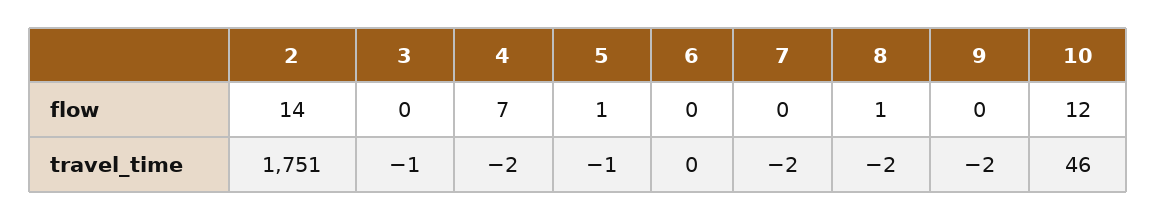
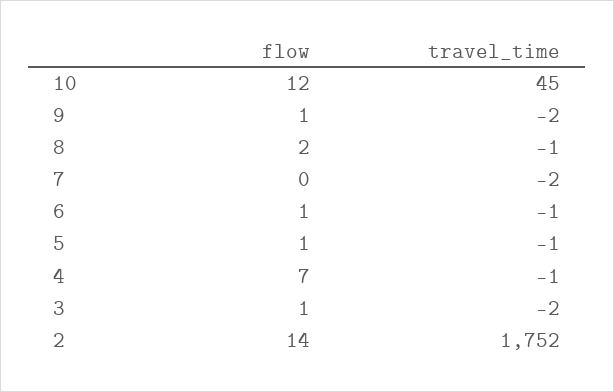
  {
    "2": {
      "flow": 14,
-     "travel_time": 1751
+     "travel_time": 1752
    },
    "3": {
-     "flow": 0,
+     "flow": 1,
-     "travel_time": -1
+     "travel_time": -2
    },
    "4": {
      "flow": 7,
-     "travel_time": -2
+     "travel_time": -1
    },
    "5": {
      "flow": 1,
      "travel_time": -1
    },
    "6": {
-     "flow": 0,
+     "flow": 1,
-     "travel_time": 0
+     "travel_time": -1
    },
    "7": {
      "flow": 0,
      "travel_time": -2
    },
    "8": {
-     "flow": 1,
+     "flow": 2,
-     "travel_time": -2
+     "travel_time": -1
    },
    "9": {
-     "flow": 0,
+     "flow": 1,
      "travel_time": -2
    },
    "10": {
      "flow": 12,
-     "travel_time": 46
+     "travel_time": 45
    }
  }

